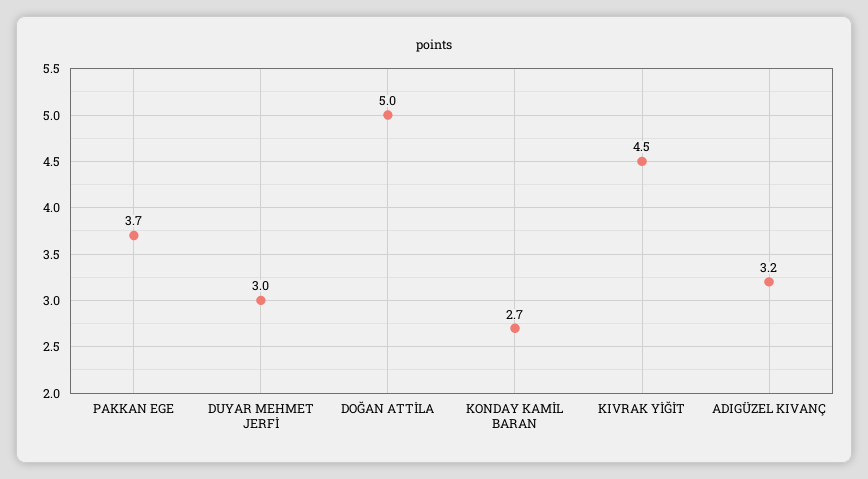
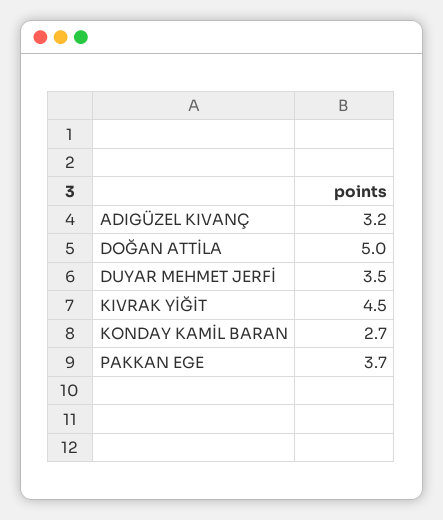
  {
    "PAKKAN EGE": 3.7,
-   "DUYAR MEHMET JERFİ": 3,
+   "DUYAR MEHMET JERFİ": 3.5,
    "DOĞAN ATTİLA": 5,
    "KONDAY KAMİL BARAN": 2.7,
    "KIVRAK YİĞİT": 4.5,
    "ADIGÜZEL KIVANÇ": 3.2
  }

